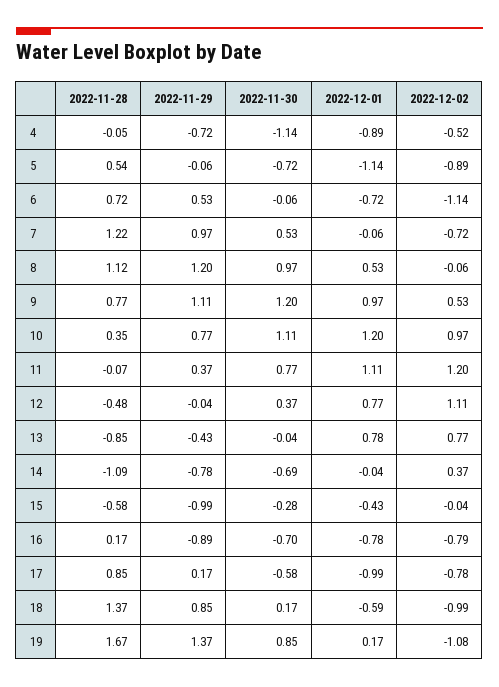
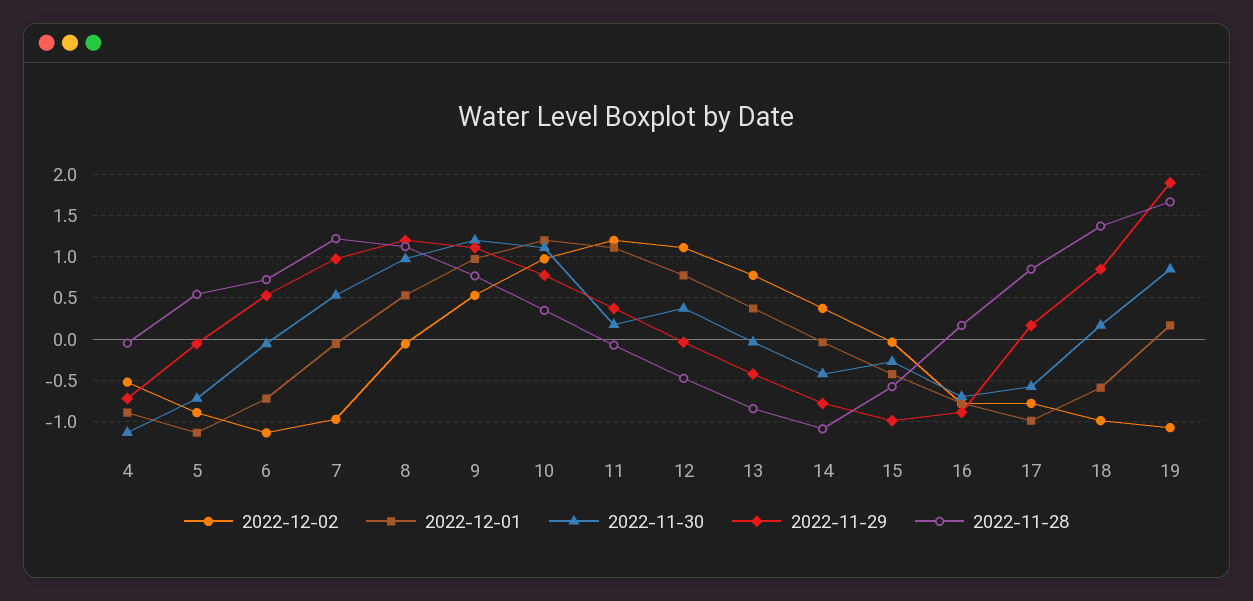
  {
    "2022-11-28": {
      "4": -0.05,
      "5": 0.54,
      "6": 0.72,
      "7": 1.22,
      "8": 1.12,
      "9": 0.77,
      "10": 0.35,
      "11": -0.07,
      "12": -0.48,
      "13": -0.85,
      "14": -1.09,
      "15": -0.58,
      "16": 0.17,
      "17": 0.85,
      "18": 1.37,
      "19": 1.67
    },
    "2022-11-29": {
      "4": -0.72,
      "5": -0.06,
      "6": 0.53,
      "7": 0.97,
      "8": 1.2,
      "9": 1.11,
      "10": 0.77,
      "11": 0.37,
      "12": -0.04,
      "13": -0.43,
      "14": -0.78,
      "15": -0.99,
      "16": -0.89,
      "17": 0.17,
      "18": 0.85,
-     "19": 1.37
+     "19": 1.9
    },
    "2022-11-30": {
      "4": -1.14,
      "5": -0.72,
      "6": -0.06,
      "7": 0.53,
      "8": 0.97,
      "9": 1.2,
      "10": 1.11,
-     "11": 0.77,
+     "11": 0.2,
      "12": 0.37,
      "13": -0.04,
-     "14": -0.69,
+     "14": -0.4,
      "15": -0.28,
      "16": -0.7,
      "17": -0.58,
      "18": 0.17,
      "19": 0.85
    },
    "2022-12-01": {
      "4": -0.89,
      "5": -1.14,
      "6": -0.72,
      "7": -0.06,
      "8": 0.53,
      "9": 0.97,
      "10": 1.2,
      "11": 1.11,
      "12": 0.77,
-     "13": 0.78,
+     "13": 0.4,
      "14": -0.04,
      "15": -0.43,
      "16": -0.78,
      "17": -0.99,
      "18": -0.59,
      "19": 0.17
    },
    "2022-12-02": {
      "4": -0.52,
      "5": -0.89,
      "6": -1.14,
-     "7": -0.72,
+     "7": -1,
      "8": -0.06,
      "9": 0.53,
      "10": 0.97,
      "11": 1.2,
      "12": 1.11,
      "13": 0.77,
      "14": 0.37,
      "15": -0.04,
      "16": -0.79,
      "17": -0.78,
      "18": -0.99,
      "19": -1.08
    }
  }

